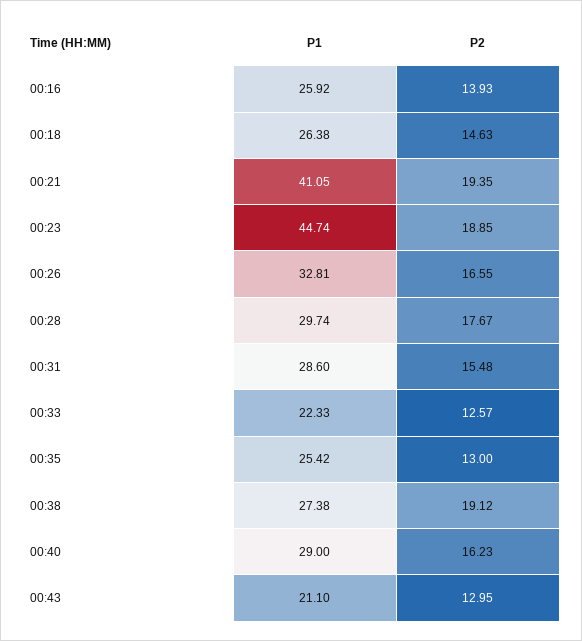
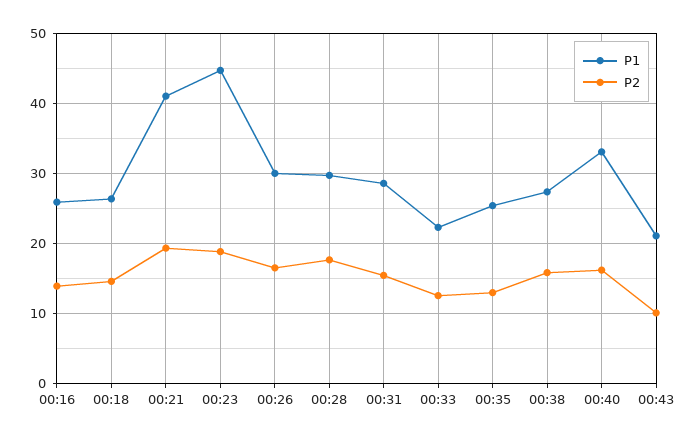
  {
    "P1": {
      "00:16": 25.92,
      "00:18": 26.38,
      "00:21": 41.05,
      "00:23": 44.74,
-     "00:26": 32.81,
+     "00:26": 30,
      "00:28": 29.74,
      "00:31": 28.6,
      "00:33": 22.33,
      "00:35": 25.42,
      "00:38": 27.38,
-     "00:40": 29,
+     "00:40": 33,
      "00:43": 21.1
    },
    "P2": {
      "00:16": 13.93,
      "00:18": 14.63,
      "00:21": 19.35,
      "00:23": 18.85,
      "00:26": 16.55,
      "00:28": 17.67,
      "00:31": 15.48,
      "00:33": 12.57,
      "00:35": 13,
-     "00:38": 19.12,
+     "00:38": 16,
      "00:40": 16.23,
-     "00:43": 12.95
+     "00:43": 10
    }
  }

